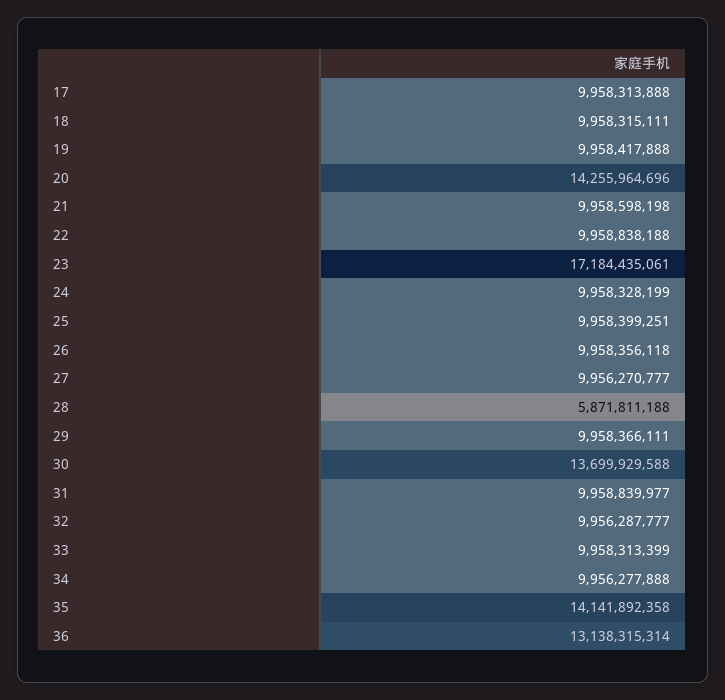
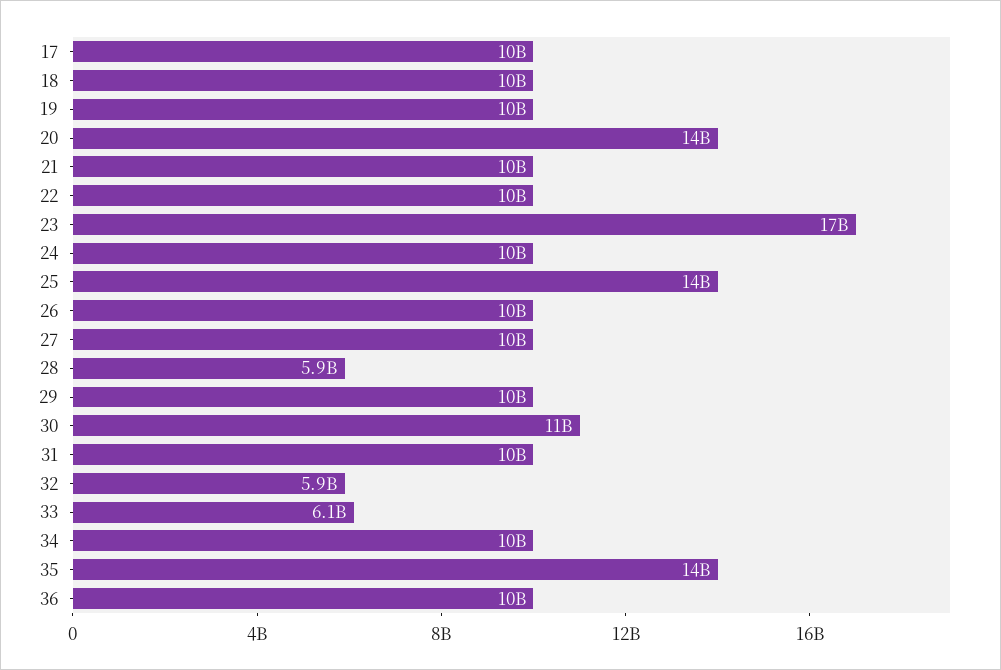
  {
    "17": 9958313888,
    "18": 9958315111,
    "19": 9958417888,
    "20": 14255964696,
    "21": 9958598198,
    "22": 9958838188,
    "23": 17184435061,
    "24": 9958328199,
-   "25": 9958399251,
+   "25": 14000000000,
    "26": 9958356118,
    "27": 9956270777,
    "28": 5871811188,
    "29": 9958366111,
-   "30": 13699929588,
+   "30": 11000000000,
    "31": 9958839977,
-   "32": 9956287777,
+   "32": 5900000000,
-   "33": 9958313399,
+   "33": 6100000000,
    "34": 9956277888,
    "35": 14141892358,
-   "36": 13138315314
+   "36": 10000000000
  }

